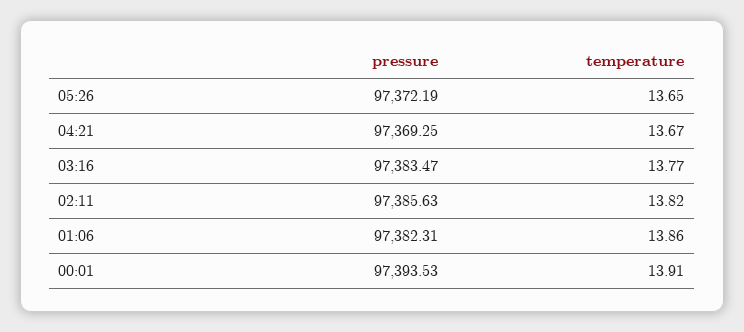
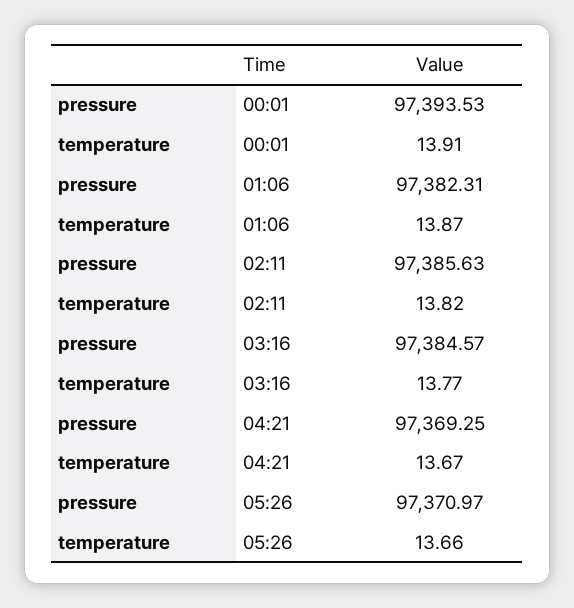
  {
    "pressure": {
-     "05:26": 97372.19,
+     "05:26": 97370.97,
      "04:21": 97369.25,
-     "03:16": 97383.47,
+     "03:16": 97384.57,
      "02:11": 97385.63,
      "01:06": 97382.31,
      "00:01": 97393.53
    },
    "temperature": {
-     "05:26": 13.65,
+     "05:26": 13.66,
      "04:21": 13.67,
      "03:16": 13.77,
      "02:11": 13.82,
-     "01:06": 13.86,
+     "01:06": 13.87,
      "00:01": 13.91
    }
  }

